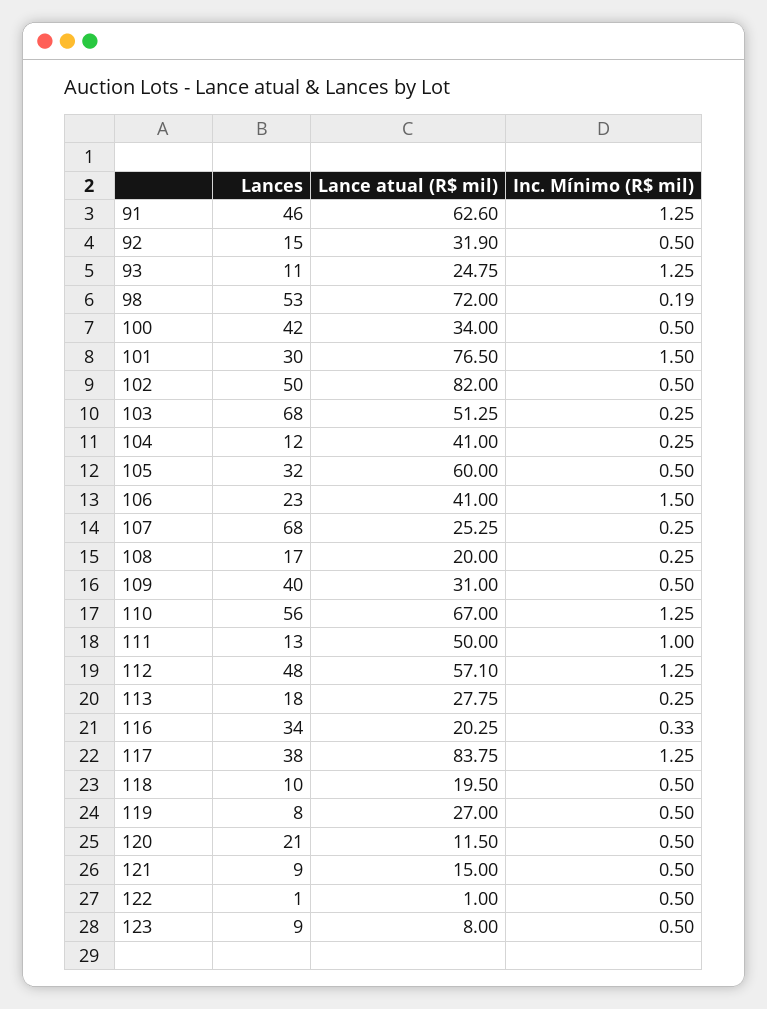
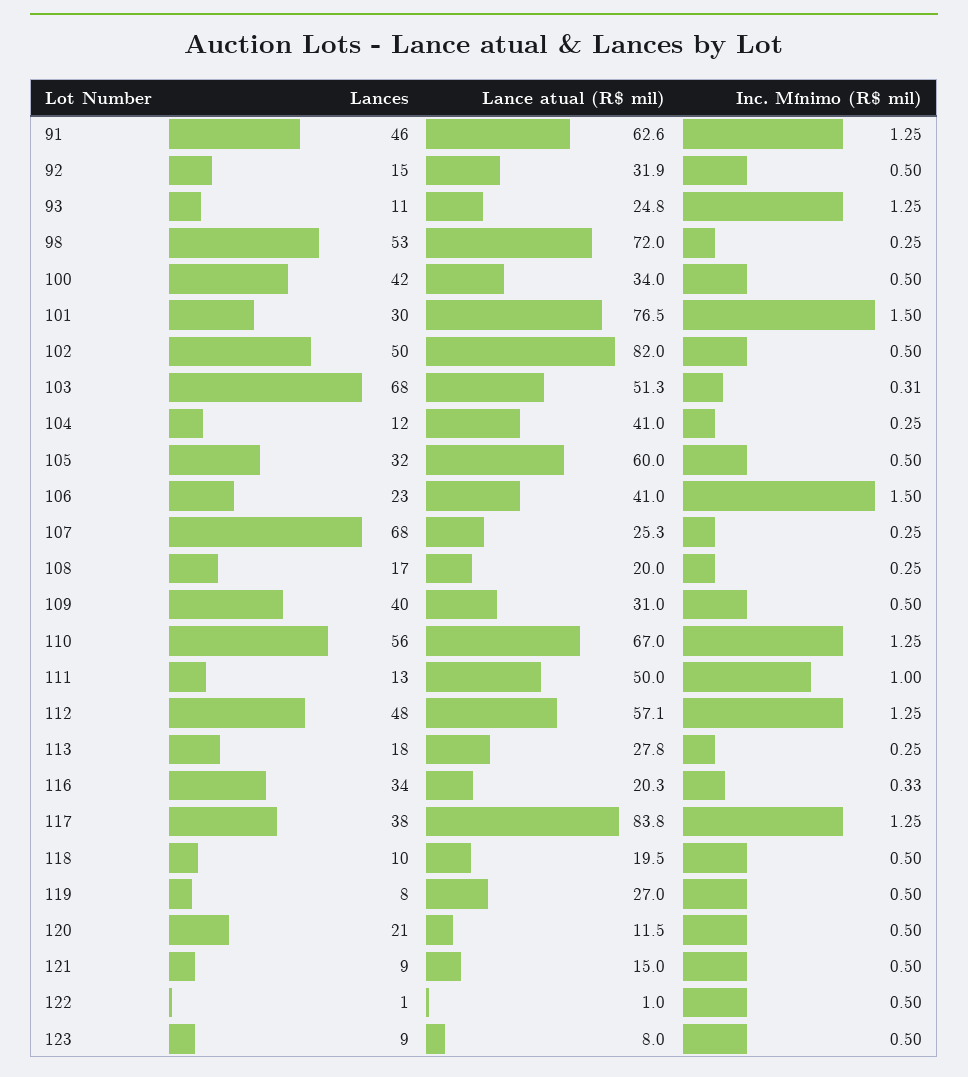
  {
    "Lances": {
      "91": 46,
      "92": 15,
      "93": 11,
      "98": 53,
      "100": 42,
      "101": 30,
      "102": 50,
      "103": 68,
      "104": 12,
      "105": 32,
      "106": 23,
      "107": 68,
      "108": 17,
      "109": 40,
      "110": 56,
      "111": 13,
      "112": 48,
      "113": 18,
      "116": 34,
      "117": 38,
      "118": 10,
      "119": 8,
      "120": 21,
      "121": 9,
      "122": 1,
      "123": 9
    },
    "Lance atual (R$ mil)": {
      "91": 62.6,
      "92": 31.9,
      "93": 24.75,
      "98": 72,
      "100": 34,
      "101": 76.5,
      "102": 82,
      "103": 51.25,
      "104": 41,
      "105": 60,
      "106": 41,
      "107": 25.25,
      "108": 20,
      "109": 31,
      "110": 67,
      "111": 50,
      "112": 57.1,
      "113": 27.75,
      "116": 20.25,
      "117": 83.75,
      "118": 19.5,
      "119": 27,
      "120": 11.5,
      "121": 15,
      "122": 1,
      "123": 8
    },
    "Inc. Mínimo (R$ mil)": {
      "91": 1.25,
      "92": 0.5,
      "93": 1.25,
-     "98": 0.19,
+     "98": 0.25,
      "100": 0.5,
      "101": 1.5,
      "102": 0.5,
-     "103": 0.25,
+     "103": 0.31,
      "104": 0.25,
      "105": 0.5,
      "106": 1.5,
      "107": 0.25,
      "108": 0.25,
      "109": 0.5,
      "110": 1.25,
      "111": 1,
      "112": 1.25,
      "113": 0.25,
      "116": 0.33,
      "117": 1.25,
      "118": 0.5,
      "119": 0.5,
      "120": 0.5,
      "121": 0.5,
      "122": 0.5,
      "123": 0.5
    }
  }

